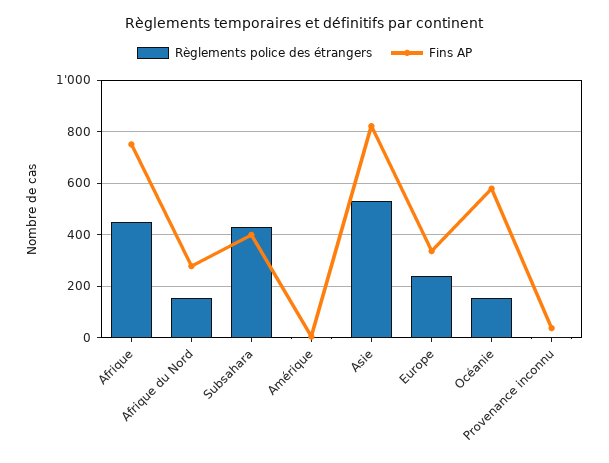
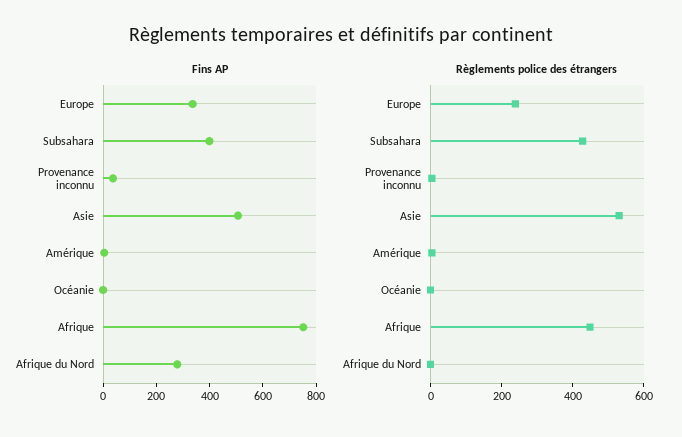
  {
    "Règlements police des étrangers": {
      "Afrique": 450,
-     "Afrique du Nord": 150,
+     "Afrique du Nord": 0,
      "Subsahara": 425,
      "Amérique": 0,
      "Asie": 525,
      "Europe": 250,
-     "Océanie": 150,
+     "Océanie": 0,
      "Provenance inconnu": 0
    },
    "Fins AP": {
      "Afrique": 750,
      "Afrique du Nord": 275,
      "Subsahara": 400,
      "Amérique": 0,
-     "Asie": 825,
+     "Asie": 500,
      "Europe": 325,
-     "Océanie": 575,
+     "Océanie": 0,
      "Provenance inconnu": 25
    }
  }

